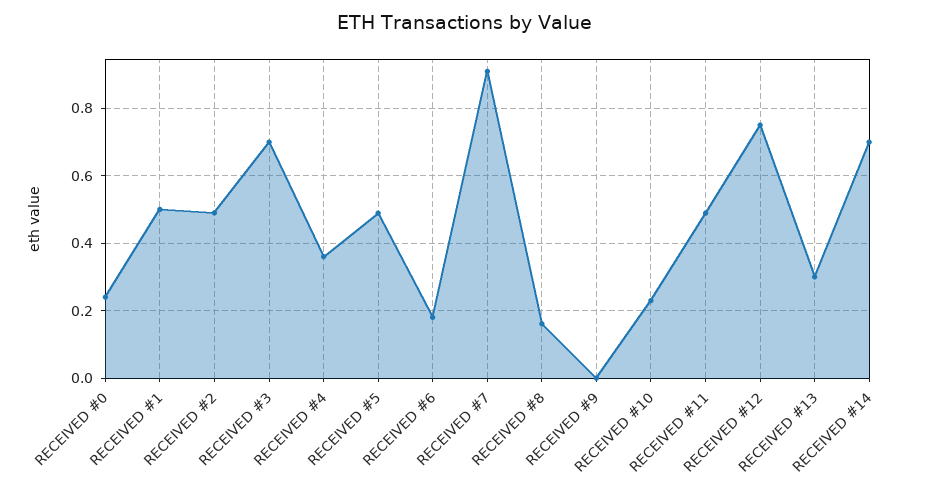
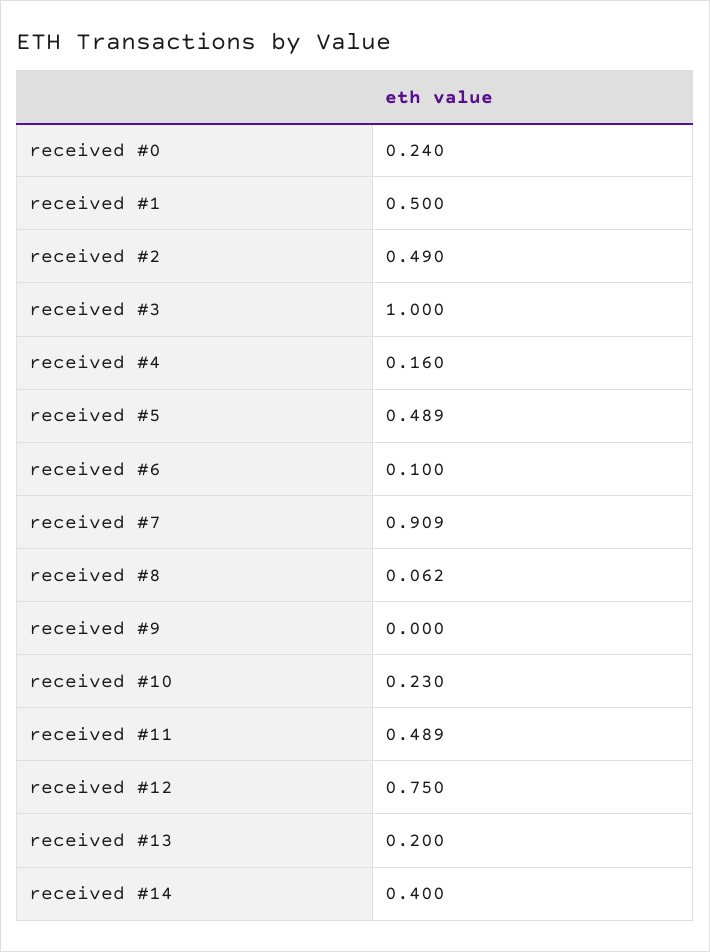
  {
    "RECEIVED #0": 0.24,
    "RECEIVED #1": 0.5,
    "RECEIVED #2": 0.49,
-   "RECEIVED #3": 0.7,
+   "RECEIVED #3": 1,
-   "RECEIVED #4": 0.36,
+   "RECEIVED #4": 0.16,
    "RECEIVED #5": 0.489,
-   "RECEIVED #6": 0.18,
+   "RECEIVED #6": 0.1,
    "RECEIVED #7": 0.909,
-   "RECEIVED #8": 0.16,
+   "RECEIVED #8": 0.062,
    "RECEIVED #9": 0,
    "RECEIVED #10": 0.23,
    "RECEIVED #11": 0.489,
    "RECEIVED #12": 0.75,
-   "RECEIVED #13": 0.3,
+   "RECEIVED #13": 0.2,
-   "RECEIVED #14": 0.7
+   "RECEIVED #14": 0.4
  }

